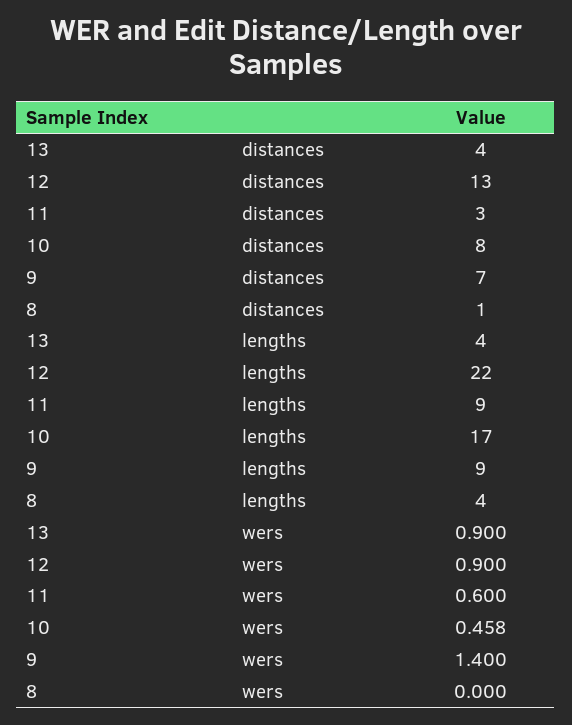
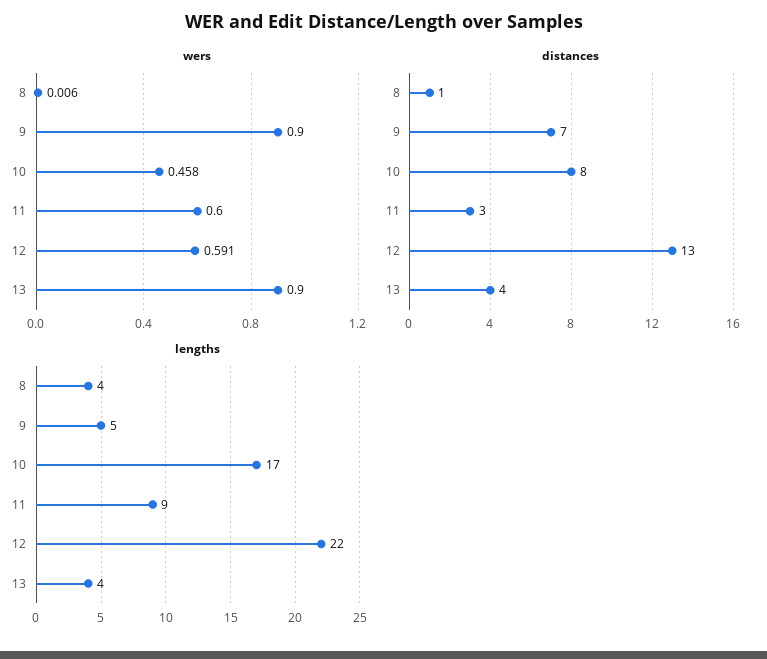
  {
    "distances": {
      "13": 4,
      "12": 13,
      "11": 3,
      "10": 8,
      "9": 7,
      "8": 1
    },
    "lengths": {
      "13": 4,
      "12": 22,
      "11": 9,
      "10": 17,
-     "9": 9,
+     "9": 5,
      "8": 4
    },
    "wers": {
      "13": 0.9,
-     "12": 0.9,
+     "12": 0.591,
      "11": 0.6,
      "10": 0.458,
-     "9": 1.4,
+     "9": 0.9,
-     "8": 0
+     "8": 0.006
    }
  }

